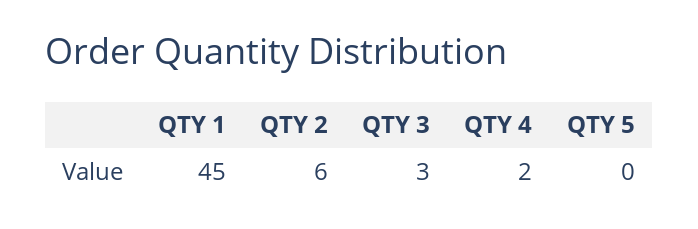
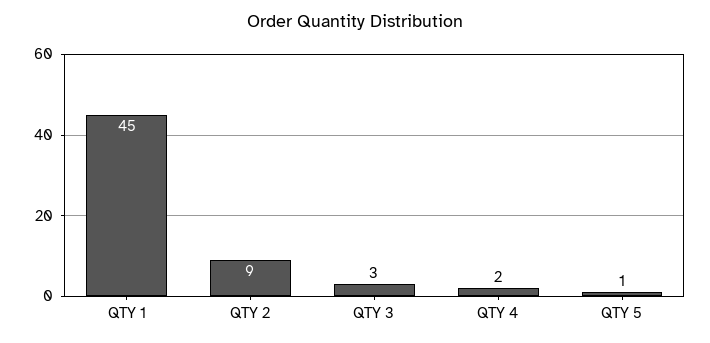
  {
    "QTY 1": 45,
-   "QTY 2": 6,
+   "QTY 2": 9,
    "QTY 3": 3,
    "QTY 4": 2,
-   "QTY 5": 0
+   "QTY 5": 1
  }

